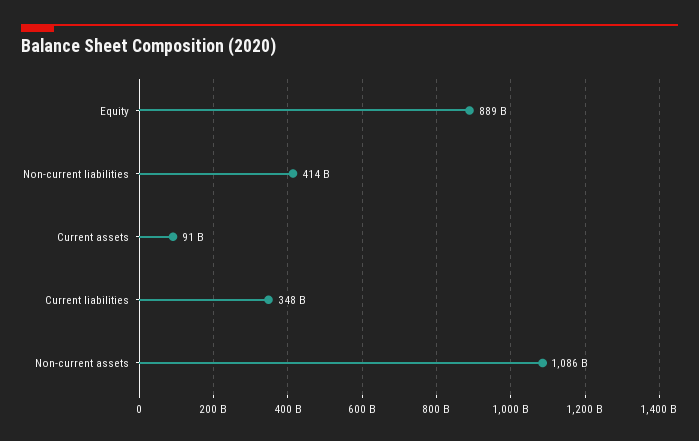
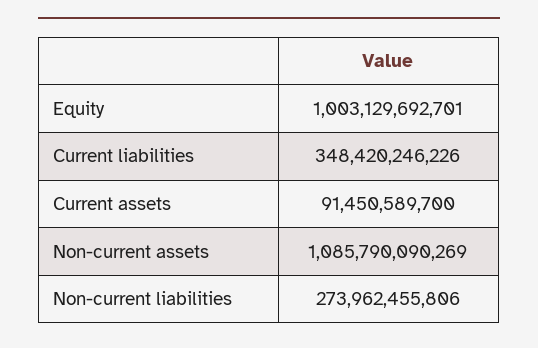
  {
-   "Equity": 889000000000,
+   "Equity": 1003129692701,
-   "Non-current liabilities": 414000000000,
+   "Non-current liabilities": 273962455806,
    "Current assets": 91450589700,
    "Current liabilities": 348420246226,
    "Non-current assets": 1085790090269
  }

